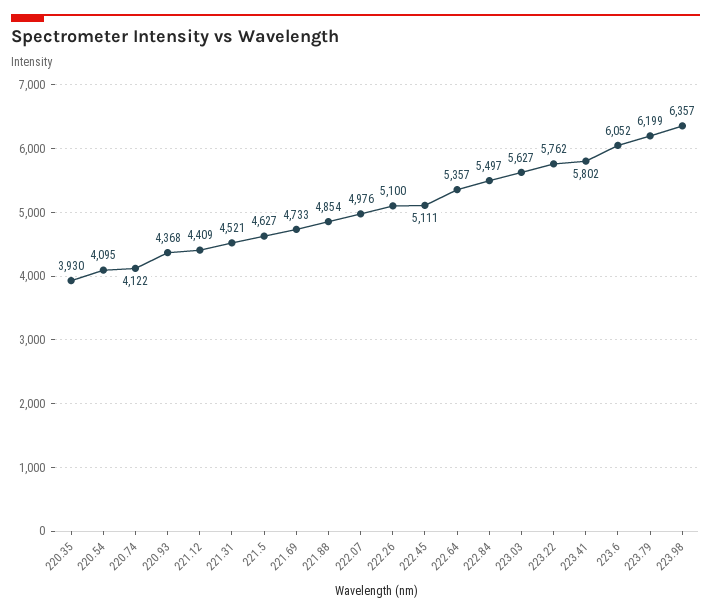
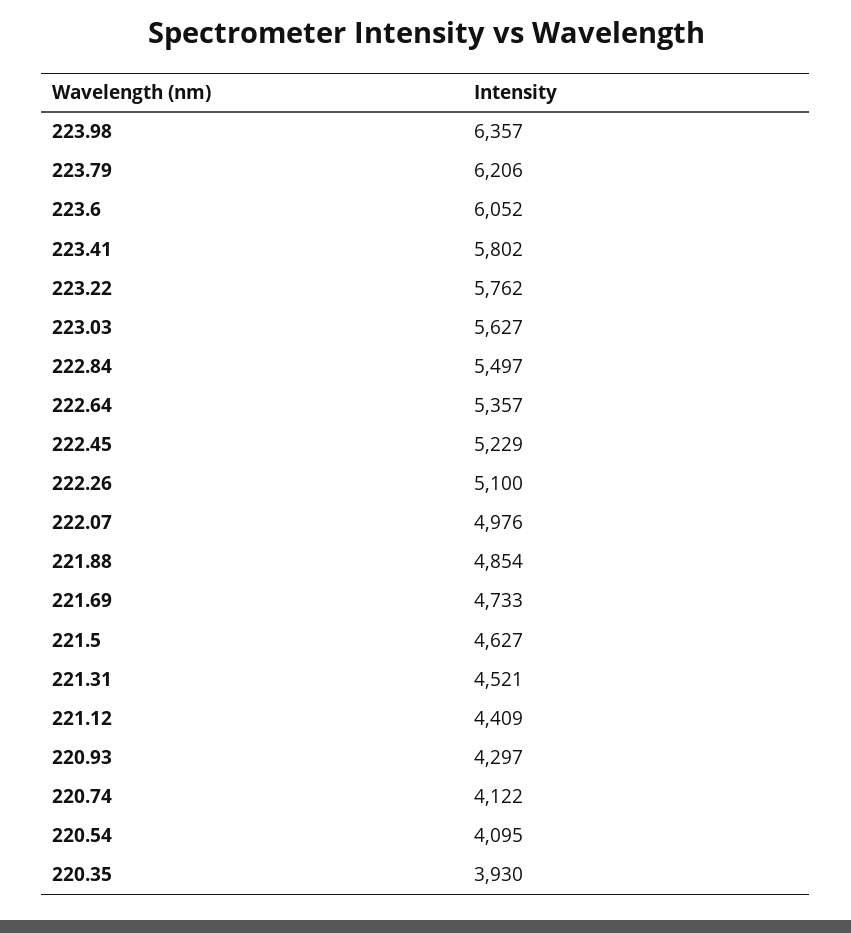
  {
    "220.35": 3930,
    "220.54": 4095,
    "220.74": 4122,
-   "220.93": 4368,
+   "220.93": 4297,
    "221.12": 4409,
    "221.31": 4521,
    "221.5": 4627,
    "221.69": 4733,
    "221.88": 4854,
    "222.07": 4976,
    "222.26": 5100,
-   "222.45": 5111,
+   "222.45": 5229,
    "222.64": 5357,
    "222.84": 5497,
    "223.03": 5627,
    "223.22": 5762,
    "223.41": 5802,
    "223.6": 6052,
-   "223.79": 6199,
+   "223.79": 6206,
    "223.98": 6357
  }

